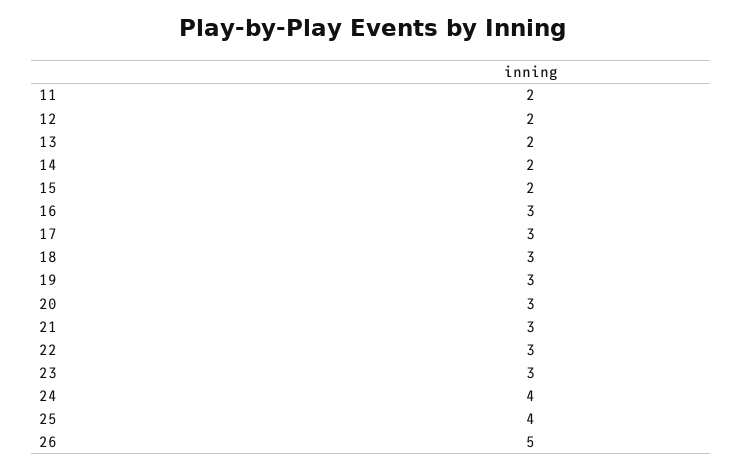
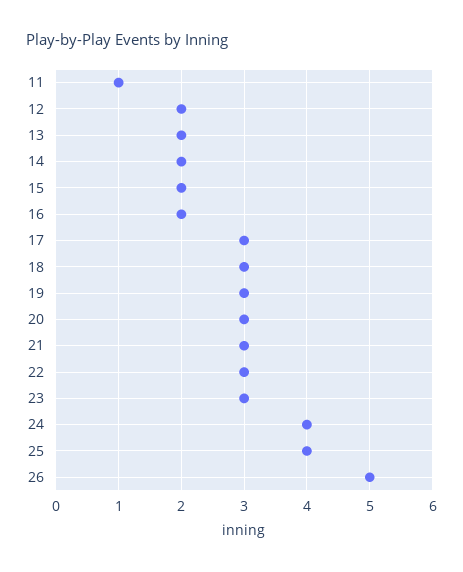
  {
-   "11": 2,
+   "11": 1,
    "12": 2,
    "13": 2,
    "14": 2,
    "15": 2,
-   "16": 3,
+   "16": 2,
    "17": 3,
    "18": 3,
    "19": 3,
    "20": 3,
    "21": 3,
    "22": 3,
    "23": 3,
    "24": 4,
    "25": 4,
    "26": 5
  }

